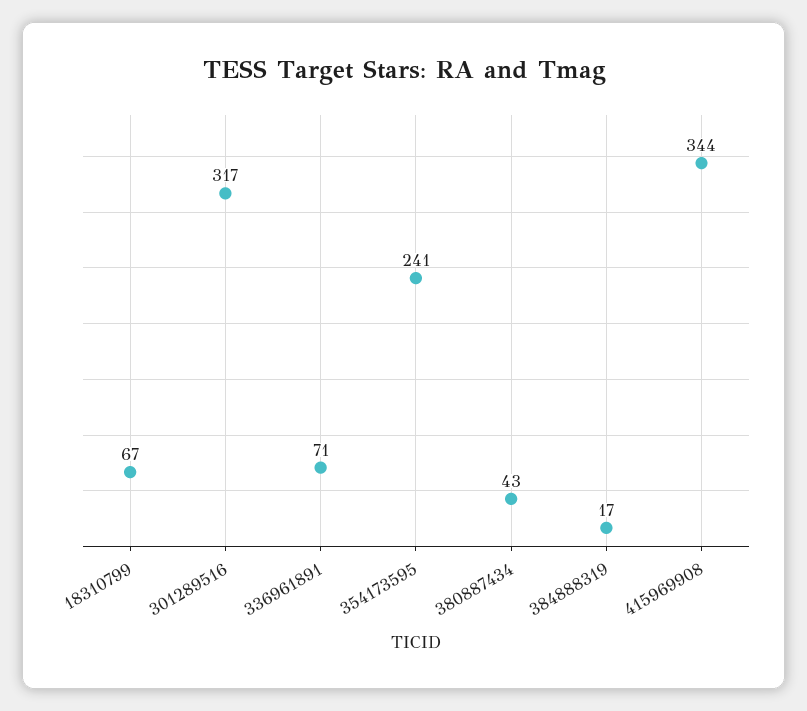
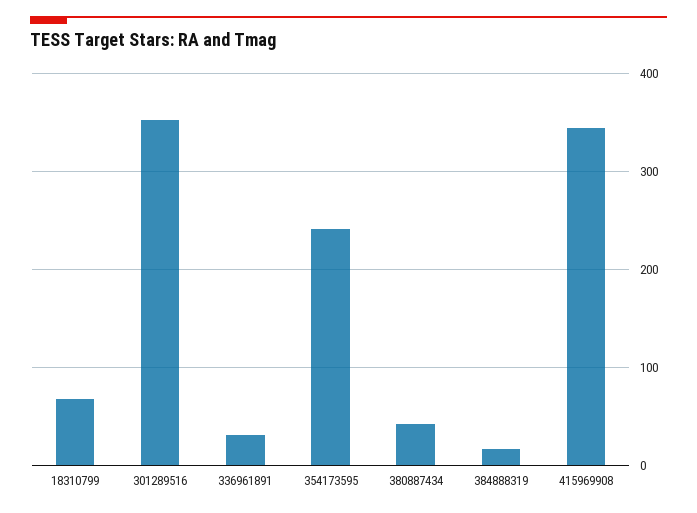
  {
    "18310799": 67,
-   "301289516": 317,
+   "301289516": 350,
-   "336961891": 71,
+   "336961891": 30,
    "354173595": 241,
    "380887434": 43,
    "384888319": 17,
    "415969908": 344
  }

